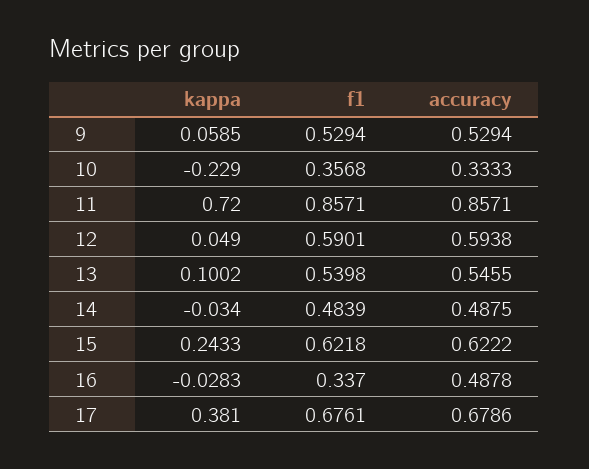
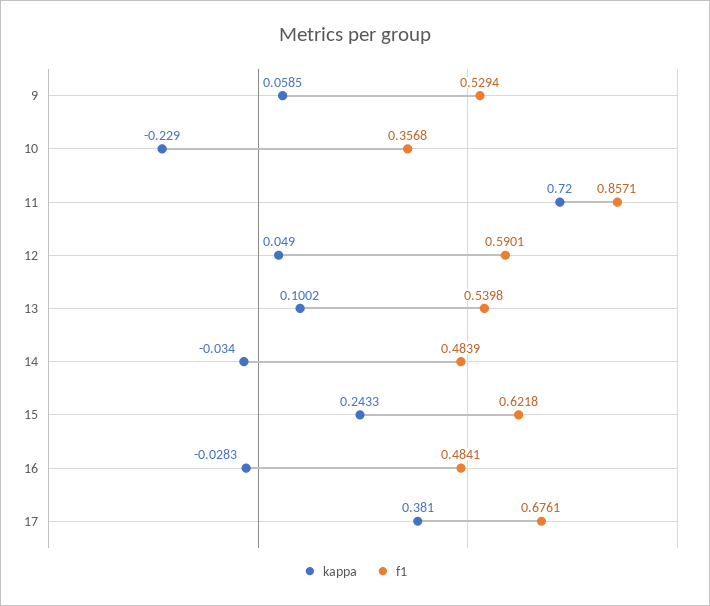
  {
    "kappa": {
      "9": 0.0585,
      "10": -0.229,
      "11": 0.72,
      "12": 0.049,
      "13": 0.1002,
      "14": -0.034,
      "15": 0.2433,
      "16": -0.0283,
      "17": 0.381
    },
    "f1": {
      "9": 0.5294,
      "10": 0.3568,
      "11": 0.8571,
      "12": 0.5901,
      "13": 0.5398,
      "14": 0.4839,
      "15": 0.6218,
-     "16": 0.337,
+     "16": 0.4841,
      "17": 0.6761
-   },
+   }
-   "accuracy": {
-     "9": 0.5294,
-     "10": 0.3333,
-     "11": 0.8571,
-     "12": 0.5938,
-     "13": 0.5455,
-     "14": 0.4875,
-     "15": 0.6222,
-     "16": 0.4878,
-     "17": 0.6786
-   }
  }

